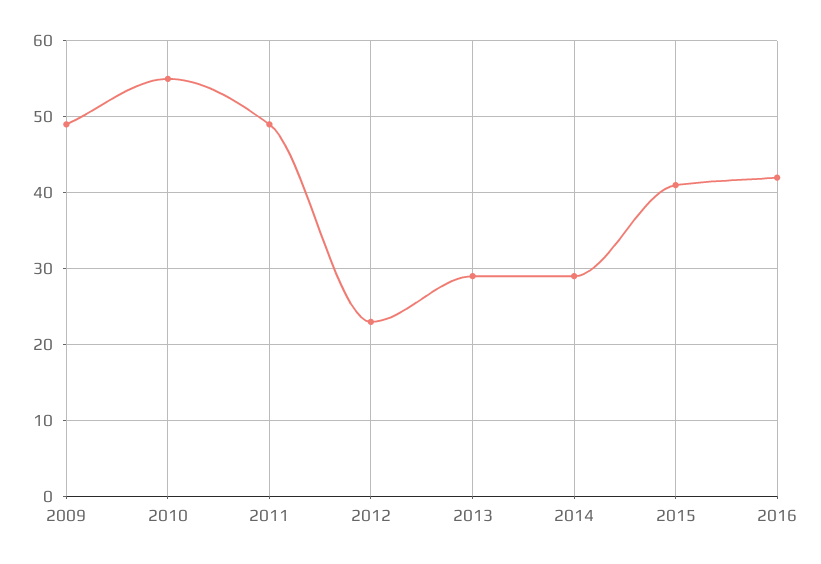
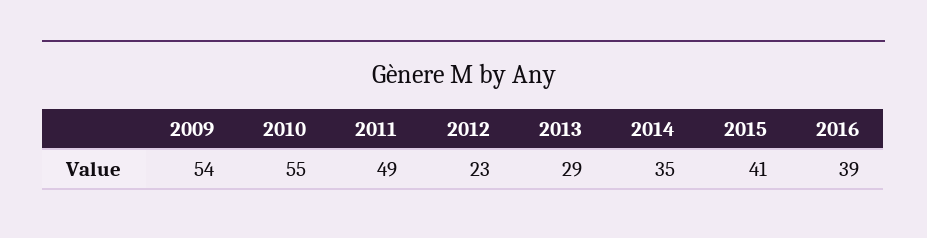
  {
-   "2009": 49,
+   "2009": 54,
    "2010": 55,
    "2011": 49,
    "2012": 23,
    "2013": 29,
-   "2014": 29,
+   "2014": 35,
    "2015": 41,
-   "2016": 42
+   "2016": 39
  }

